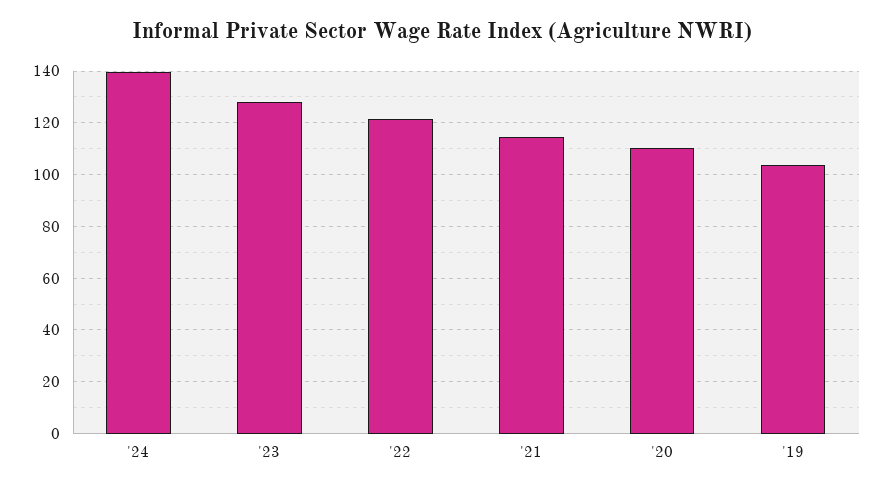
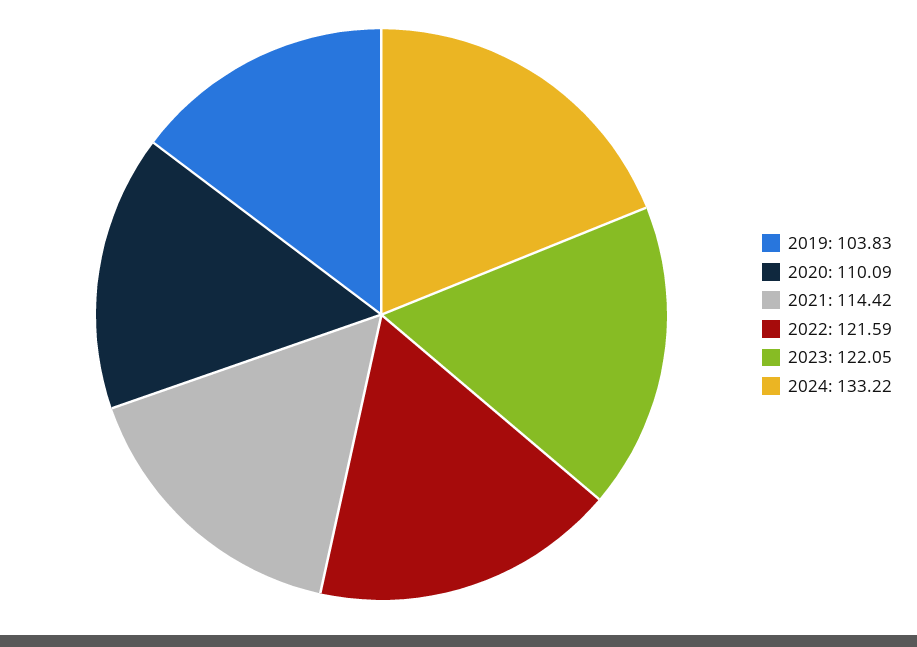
  {
-   "'24": 140,
+   "'24": 133.22,
-   "'23": 127.5,
+   "'23": 122.05,
    "'22": 121.59,
    "'21": 114.42,
    "'20": 110.09,
    "'19": 103.83
  }

